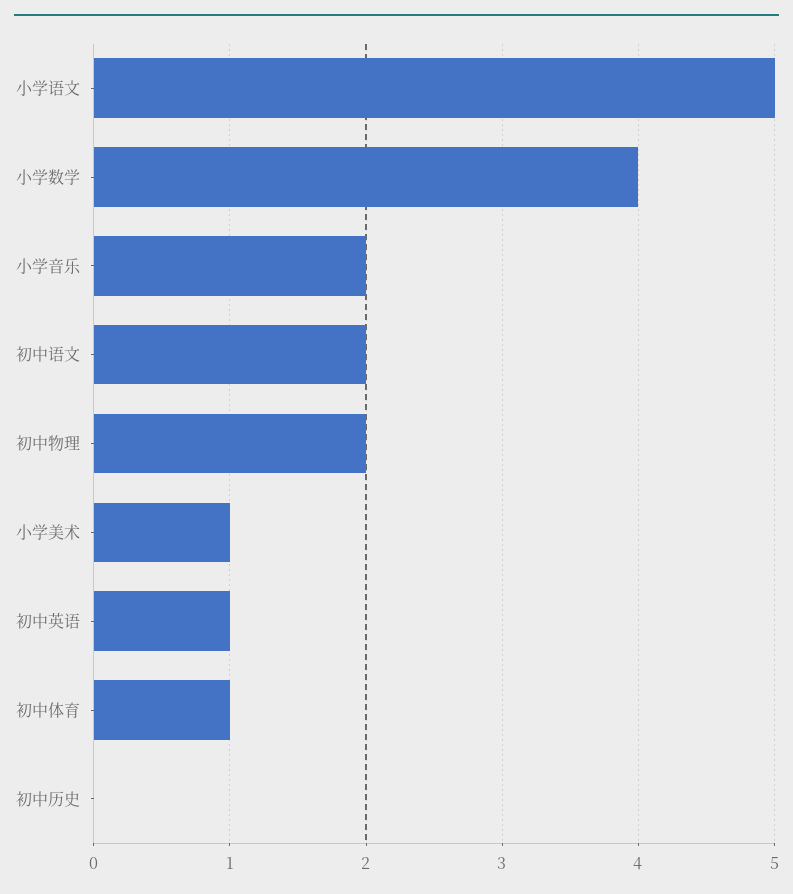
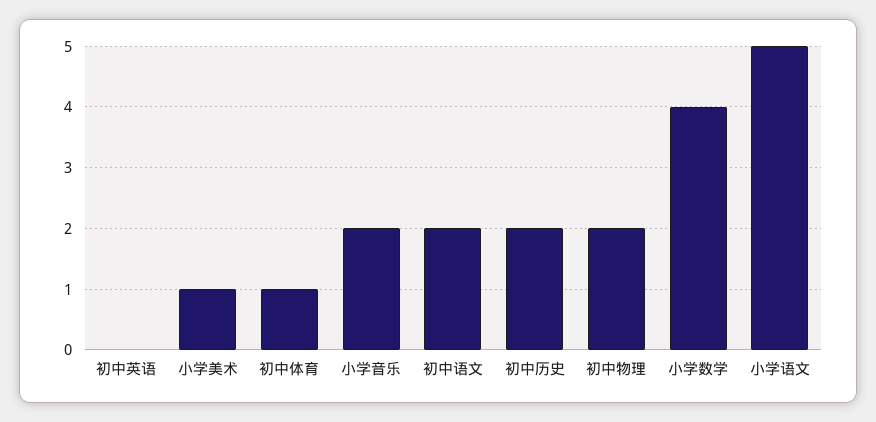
  {
    "小学语文": 5,
    "小学数学": 4,
    "小学音乐": 2,
    "初中语文": 2,
    "初中物理": 2,
    "小学美术": 1,
-   "初中英语": 1,
+   "初中英语": 0,
    "初中体育": 1,
-   "初中历史": 0
+   "初中历史": 2
  }

